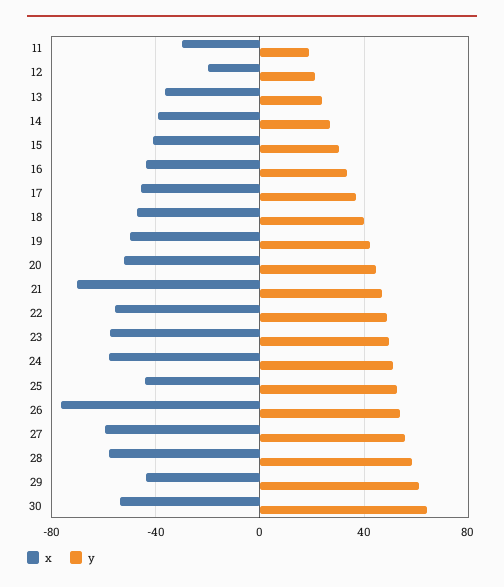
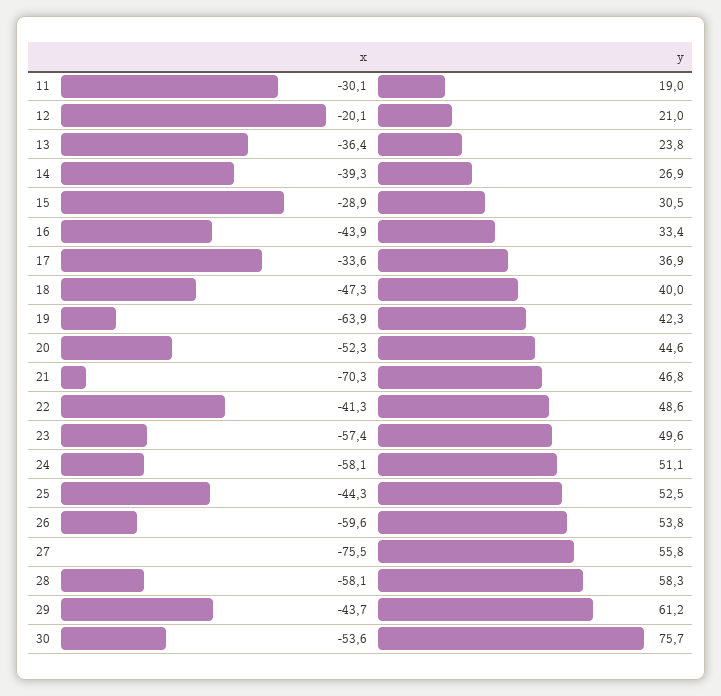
  {
    "x": {
      "11": -30.1,
      "12": -20.1,
      "13": -36.4,
      "14": -39.3,
-     "15": -40,
+     "15": -28.9,
      "16": -43.9,
-     "17": -45,
+     "17": -33.6,
      "18": -47.3,
-     "19": -50,
+     "19": -63.9,
      "20": -52.3,
      "21": -70.3,
-     "22": -55,
+     "22": -41.3,
      "23": -57.4,
      "24": -58.1,
      "25": -44.3,
-     "26": -75,
+     "26": -59.6,
-     "27": -60,
+     "27": -75.5,
      "28": -58.1,
      "29": -43.7,
      "30": -53.6
    },
    "y": {
      "11": 19,
      "12": 21,
      "13": 23.8,
      "14": 26.9,
      "15": 30.5,
      "16": 33.4,
      "17": 36.9,
      "18": 40,
      "19": 42.3,
      "20": 44.6,
      "21": 46.8,
      "22": 48.6,
      "23": 49.6,
      "24": 51.1,
      "25": 52.5,
      "26": 53.8,
      "27": 55.8,
      "28": 58.3,
      "29": 61.2,
-     "30": 65
+     "30": 75.7
    }
  }

